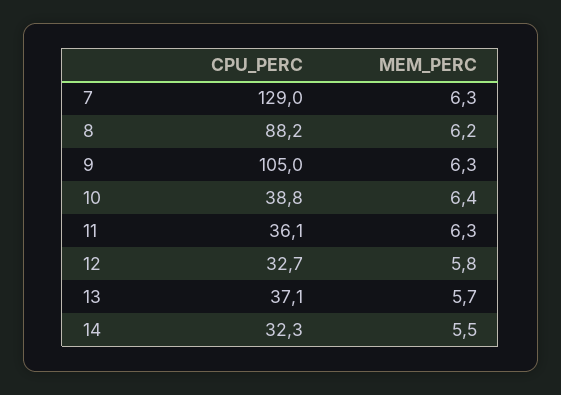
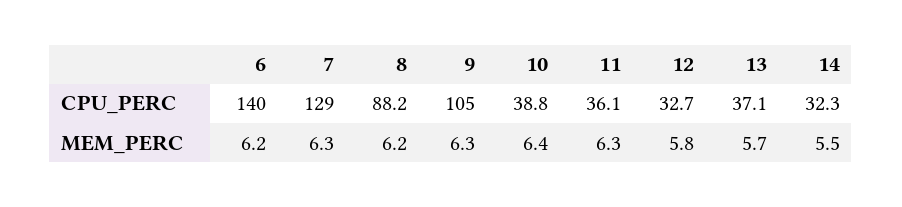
  {
    "CPU_PERC": {
      "7": 129,
      "8": 88.2,
      "9": 105,
      "10": 38.8,
      "11": 36.1,
      "12": 32.7,
      "13": 37.1,
-     "14": 32.3
+     "14": 32.3,
+     "6": 140
    },
    "MEM_PERC": {
      "7": 6.3,
      "8": 6.2,
      "9": 6.3,
      "10": 6.4,
      "11": 6.3,
      "12": 5.8,
      "13": 5.7,
-     "14": 5.5
+     "14": 5.5,
+     "6": 6.2
    }
  }

